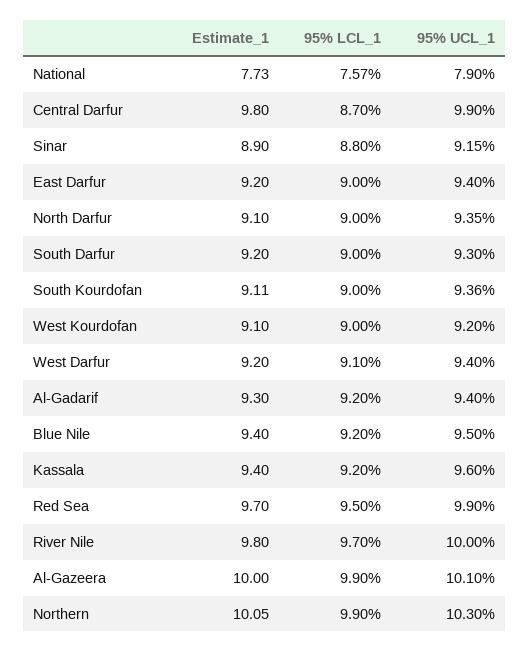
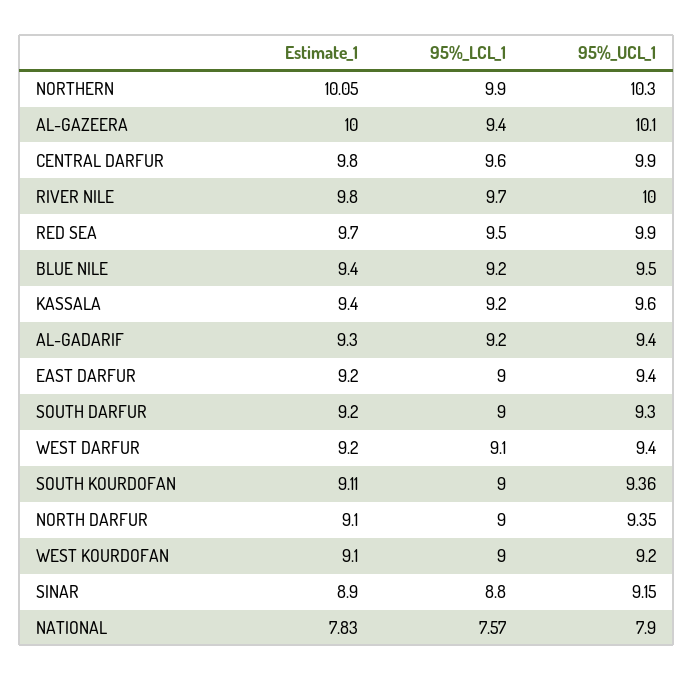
  {
    "Estimate_1": {
-     "National": 7.73,
+     "National": 7.83,
      "Central Darfur": 9.8,
      "Sinar": 8.9,
      "East Darfur": 9.2,
      "North Darfur": 9.1,
      "South Darfur": 9.2,
      "South Kourdofan": 9.11,
      "West Kourdofan": 9.1,
      "West Darfur": 9.2,
      "Al-Gadarif": 9.3,
      "Blue Nile": 9.4,
      "Kassala": 9.4,
      "Red Sea": 9.7,
      "River Nile": 9.8,
      "Al-Gazeera": 10,
      "Northern": 10.05
    },
    "95% LCL_1": {
      "National": 7.57,
-     "Central Darfur": 8.7,
+     "Central Darfur": 9.6,
      "Sinar": 8.8,
      "East Darfur": 9,
      "North Darfur": 9,
      "South Darfur": 9,
      "South Kourdofan": 9,
      "West Kourdofan": 9,
      "West Darfur": 9.1,
      "Al-Gadarif": 9.2,
      "Blue Nile": 9.2,
      "Kassala": 9.2,
      "Red Sea": 9.5,
      "River Nile": 9.7,
-     "Al-Gazeera": 9.9,
+     "Al-Gazeera": 9.4,
      "Northern": 9.9
    },
    "95% UCL_1": {
      "National": 7.9,
      "Central Darfur": 9.9,
      "Sinar": 9.15,
      "East Darfur": 9.4,
      "North Darfur": 9.35,
      "South Darfur": 9.3,
      "South Kourdofan": 9.36,
      "West Kourdofan": 9.2,
      "West Darfur": 9.4,
      "Al-Gadarif": 9.4,
      "Blue Nile": 9.5,
      "Kassala": 9.6,
      "Red Sea": 9.9,
      "River Nile": 10,
      "Al-Gazeera": 10.1,
      "Northern": 10.3
    }
  }

